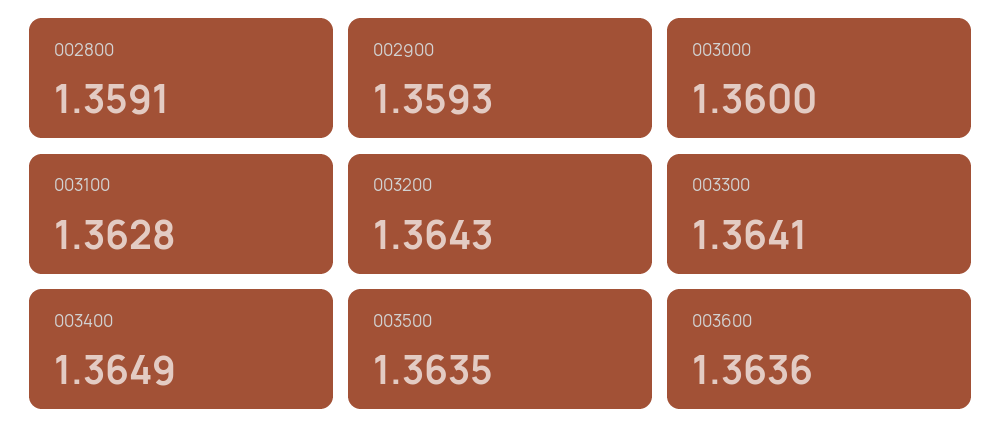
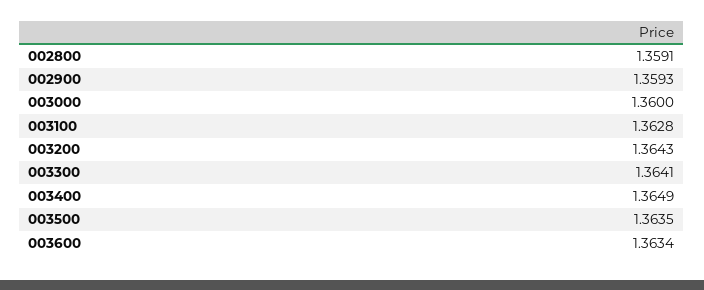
  {
    "002800": 1.3591,
    "002900": 1.3593,
    "003000": 1.36,
    "003100": 1.3628,
    "003200": 1.3643,
    "003300": 1.3641,
    "003400": 1.3649,
    "003500": 1.3635,
-   "003600": 1.3636
+   "003600": 1.3634
  }

